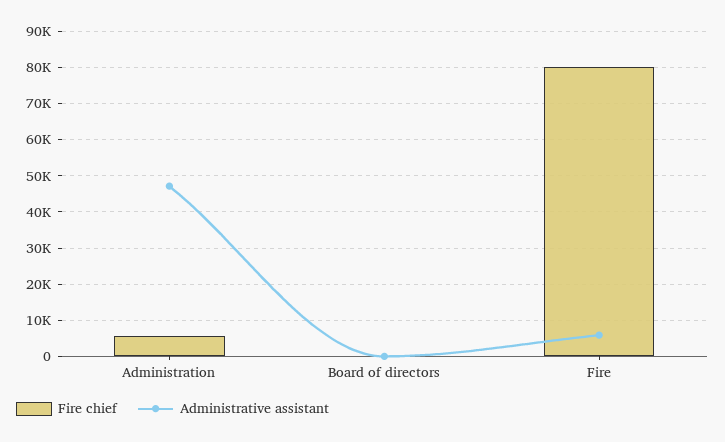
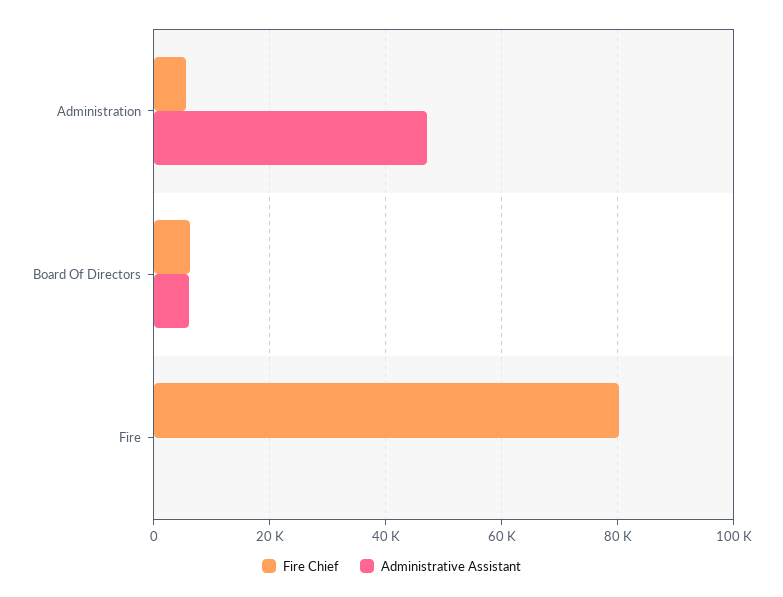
  {
    "Fire chief": {
      "Administration": 6000,
-     "Board of directors": 0,
+     "Board of directors": 6000,
      "Fire": 80000
    },
    "Administrative assistant": {
      "Administration": 48000,
-     "Board of directors": 0,
+     "Board of directors": 6000,
-     "Fire": 6000
+     "Fire": 0
    }
  }

